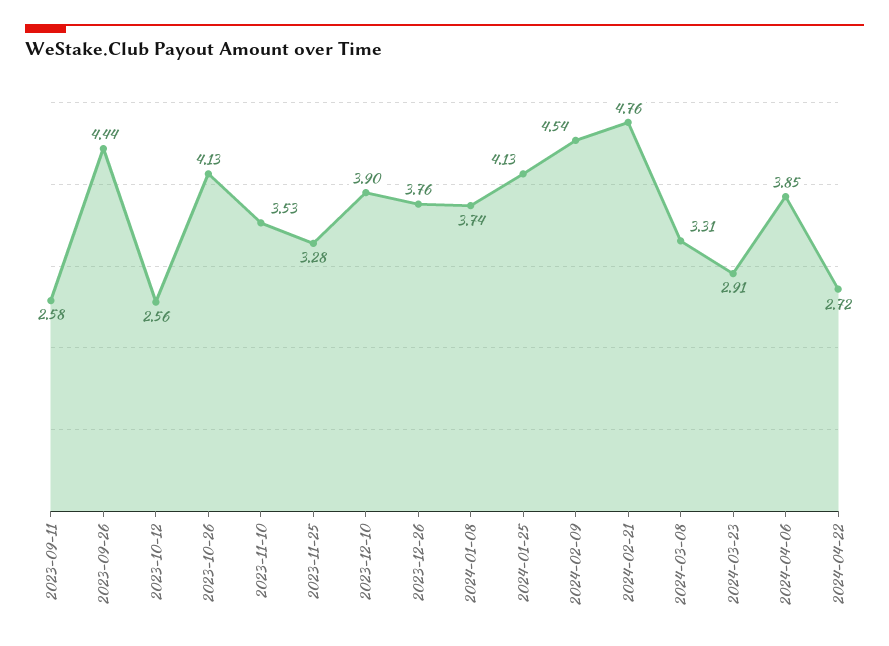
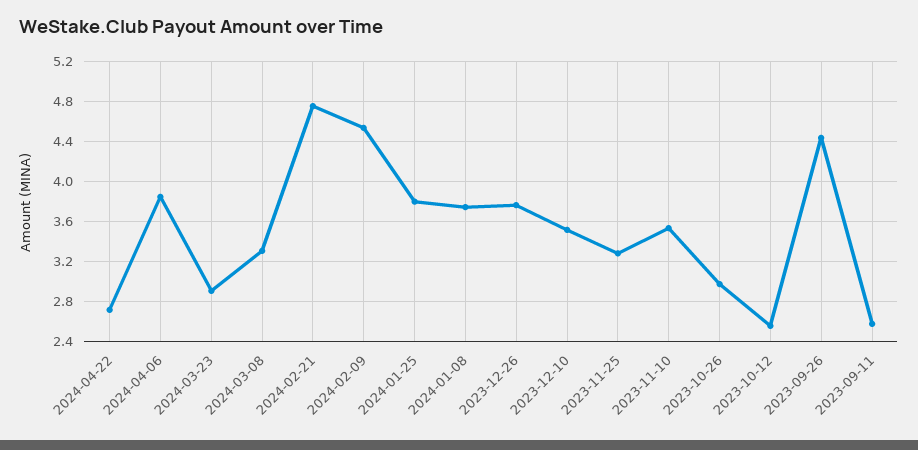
  {
    "2023-09-11": 2.58,
    "2023-09-26": 4.44,
    "2023-10-12": 2.56,
-   "2023-10-26": 4.13,
+   "2023-10-26": 3,
    "2023-11-10": 3.53,
    "2023-11-25": 3.28,
-   "2023-12-10": 3.9,
+   "2023-12-10": 3.5,
    "2023-12-26": 3.76,
    "2024-01-08": 3.74,
-   "2024-01-25": 4.13,
+   "2024-01-25": 3.8,
    "2024-02-09": 4.54,
    "2024-02-21": 4.76,
    "2024-03-08": 3.31,
    "2024-03-23": 2.91,
    "2024-04-06": 3.85,
    "2024-04-22": 2.72
  }

